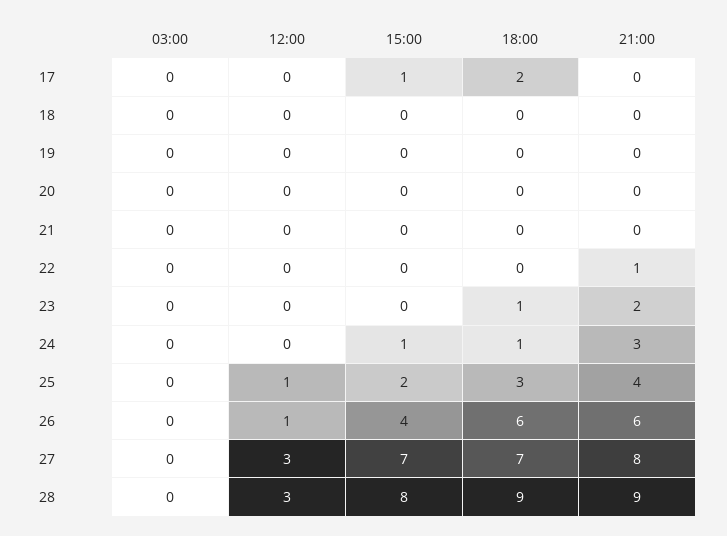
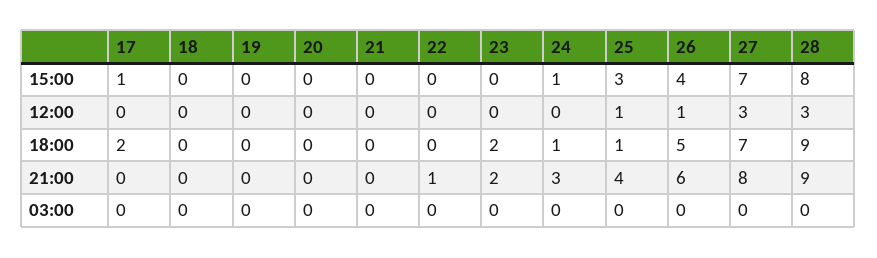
  {
    "03:00": {
      "17": 0,
      "18": 0,
      "19": 0,
      "20": 0,
      "21": 0,
      "22": 0,
      "23": 0,
      "24": 0,
      "25": 0,
      "26": 0,
      "27": 0,
      "28": 0
    },
    "12:00": {
      "17": 0,
      "18": 0,
      "19": 0,
      "20": 0,
      "21": 0,
      "22": 0,
      "23": 0,
      "24": 0,
      "25": 1,
      "26": 1,
      "27": 3,
      "28": 3
    },
    "15:00": {
      "17": 1,
      "18": 0,
      "19": 0,
      "20": 0,
      "21": 0,
      "22": 0,
      "23": 0,
      "24": 1,
-     "25": 2,
+     "25": 3,
      "26": 4,
      "27": 7,
      "28": 8
    },
    "18:00": {
      "17": 2,
      "18": 0,
      "19": 0,
      "20": 0,
      "21": 0,
      "22": 0,
-     "23": 1,
+     "23": 2,
      "24": 1,
-     "25": 3,
+     "25": 1,
-     "26": 6,
+     "26": 5,
      "27": 7,
      "28": 9
    },
    "21:00": {
      "17": 0,
      "18": 0,
      "19": 0,
      "20": 0,
      "21": 0,
      "22": 1,
      "23": 2,
      "24": 3,
      "25": 4,
      "26": 6,
      "27": 8,
      "28": 9
    }
  }

